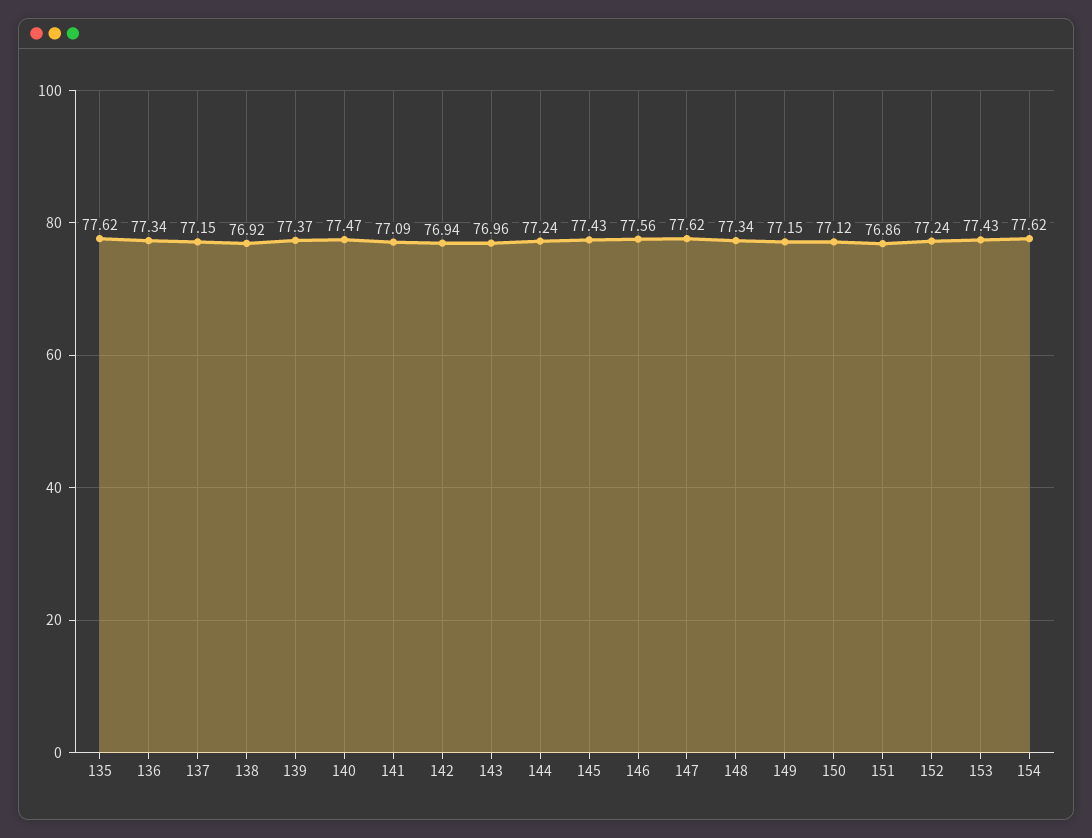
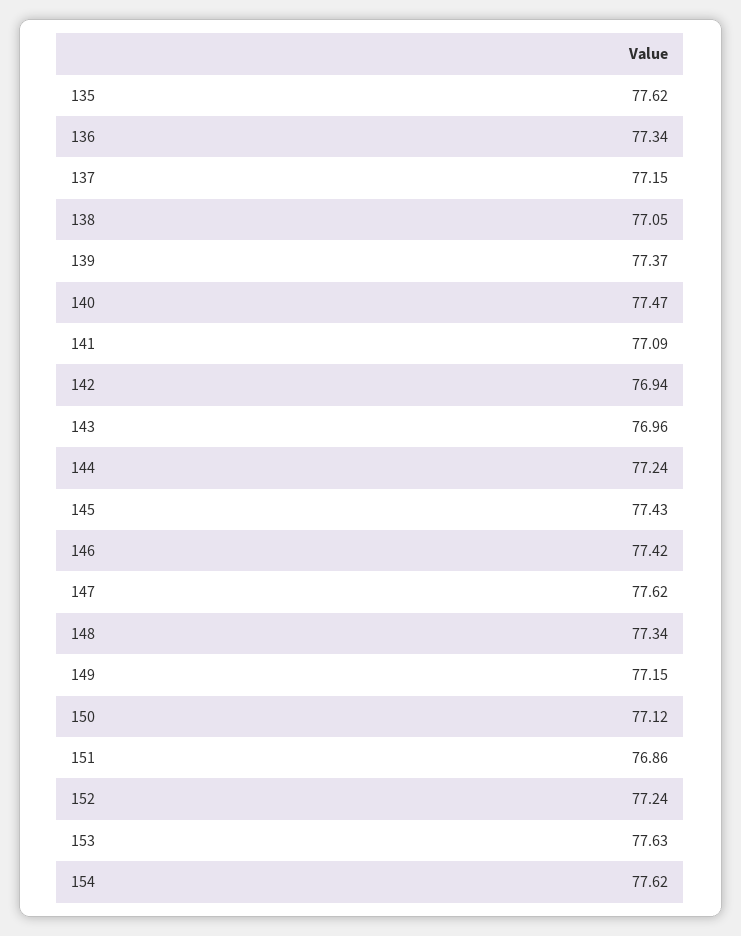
  {
    "135": 77.62,
    "136": 77.34,
    "137": 77.15,
-   "138": 76.92,
+   "138": 77.05,
    "139": 77.37,
    "140": 77.47,
    "141": 77.09,
    "142": 76.94,
    "143": 76.96,
    "144": 77.24,
    "145": 77.43,
-   "146": 77.56,
+   "146": 77.42,
    "147": 77.62,
    "148": 77.34,
    "149": 77.15,
    "150": 77.12,
    "151": 76.86,
    "152": 77.24,
-   "153": 77.43,
+   "153": 77.63,
    "154": 77.62
  }

